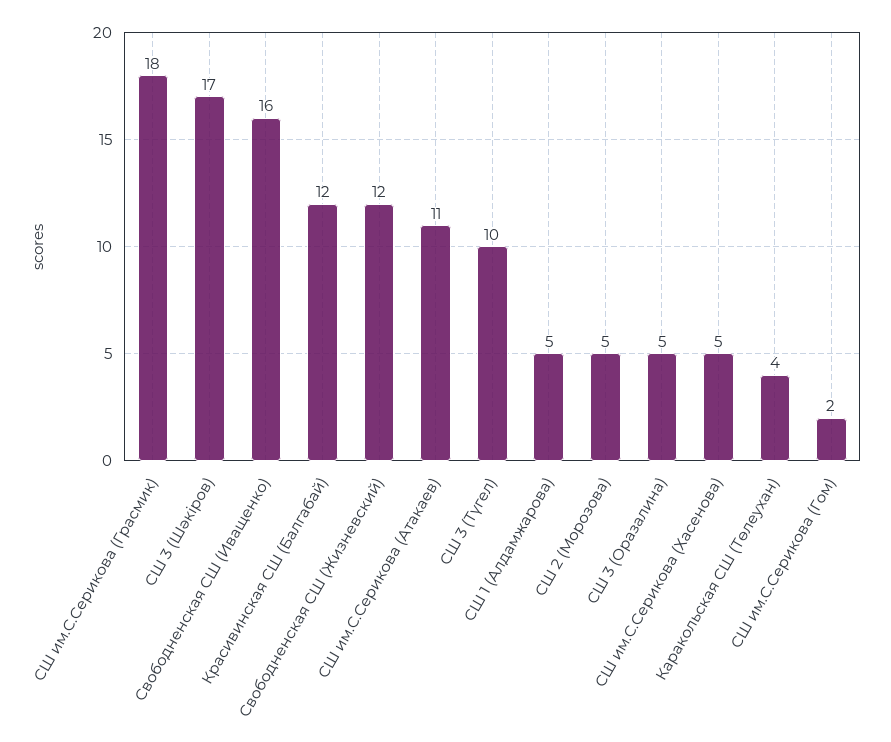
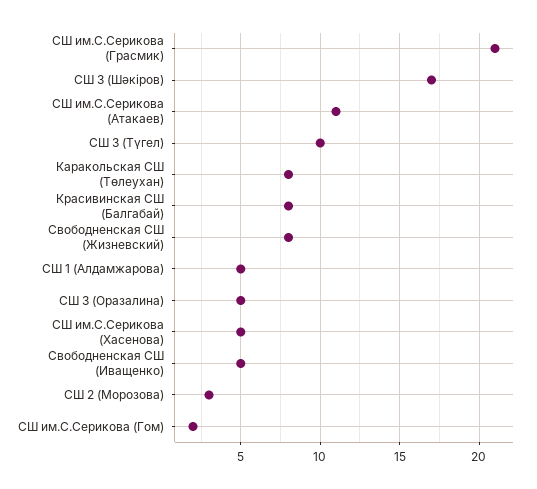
  {
-   "СШ им.С.Серикова (Грасмик)": 18,
+   "СШ им.С.Серикова (Грасмик)": 21,
    "СШ 3 (Шәкіров)": 17,
-   "Свободненская СШ (Иващенко)": 16,
+   "Свободненская СШ (Иващенко)": 5,
-   "Красивинская СШ (Балгабай)": 12,
+   "Красивинская СШ (Балгабай)": 8,
-   "Свободненская СШ (Жизневский)": 12,
+   "Свободненская СШ (Жизневский)": 8,
    "СШ им.С.Серикова (Атакаев)": 11,
    "СШ 3 (Түгел)": 10,
    "СШ 1 (Алдамжарова)": 5,
-   "СШ 2 (Морозова)": 5,
+   "СШ 2 (Морозова)": 3,
    "СШ 3 (Оразалина)": 5,
    "СШ им.С.Серикова (Хасенова)": 5,
-   "Каракольская СШ (Төлеухан)": 4,
+   "Каракольская СШ (Төлеухан)": 8,
    "СШ им.С.Серикова (Гом)": 2
  }

